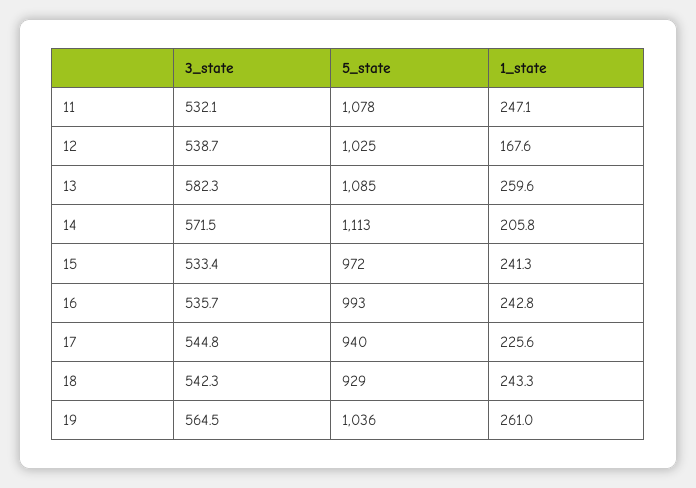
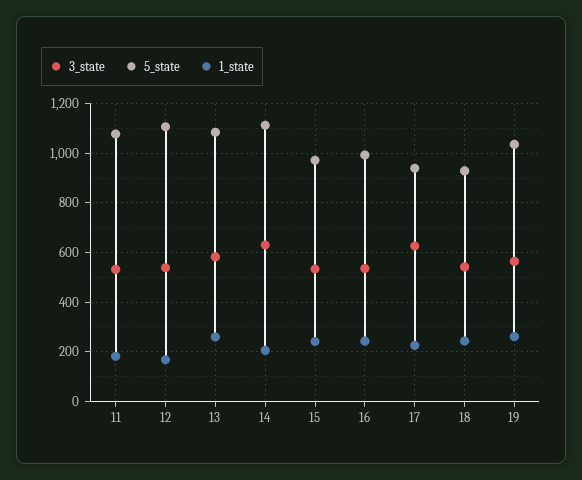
  {
    "3_state": {
      "11": 532.1,
      "12": 538.7,
      "13": 582.3,
-     "14": 571.5,
+     "14": 625,
      "15": 533.4,
      "16": 535.7,
-     "17": 544.8,
+     "17": 625,
      "18": 542.3,
      "19": 564.5
    },
    "5_state": {
      "11": 1078,
-     "12": 1025,
+     "12": 1100,
      "13": 1085,
      "14": 1113,
      "15": 972,
      "16": 993,
      "17": 940,
      "18": 929,
      "19": 1036
    },
    "1_state": {
-     "11": 247.1,
+     "11": 175,
      "12": 167.6,
      "13": 259.6,
      "14": 205.8,
      "15": 241.3,
      "16": 242.8,
      "17": 225.6,
      "18": 243.3,
      "19": 261
    }
  }

